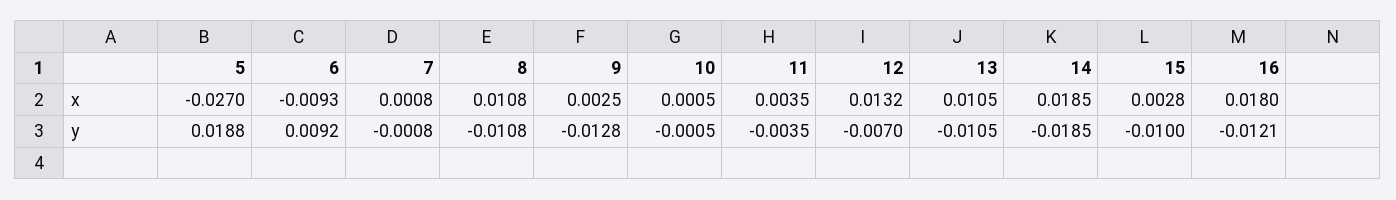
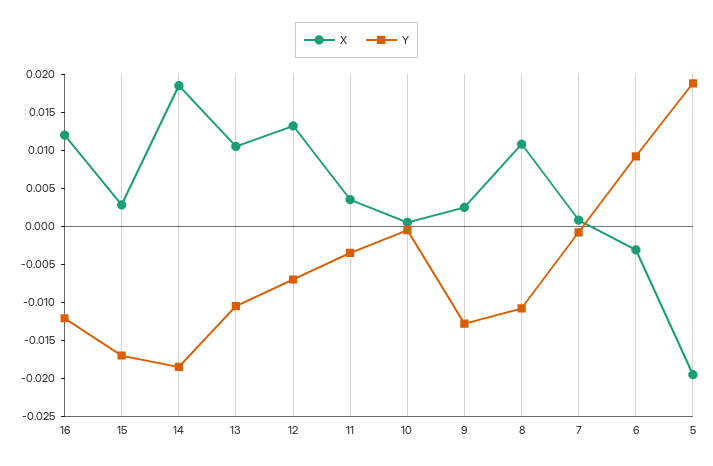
  {
    "x": {
-     "5": -0.027,
+     "5": -0.02,
-     "6": -0.0093,
+     "6": -0.0025,
      "7": 0.0008,
      "8": 0.0108,
      "9": 0.0025,
      "10": 0.0005,
      "11": 0.0035,
      "12": 0.0132,
      "13": 0.0105,
      "14": 0.0185,
      "15": 0.0028,
-     "16": 0.018
+     "16": 0.0125
    },
    "y": {
      "5": 0.0188,
      "6": 0.0092,
      "7": -0.0008,
      "8": -0.0108,
      "9": -0.0128,
      "10": -0.0005,
      "11": -0.0035,
      "12": -0.007,
      "13": -0.0105,
      "14": -0.0185,
-     "15": -0.01,
+     "15": -0.0175,
      "16": -0.0121
    }
  }

